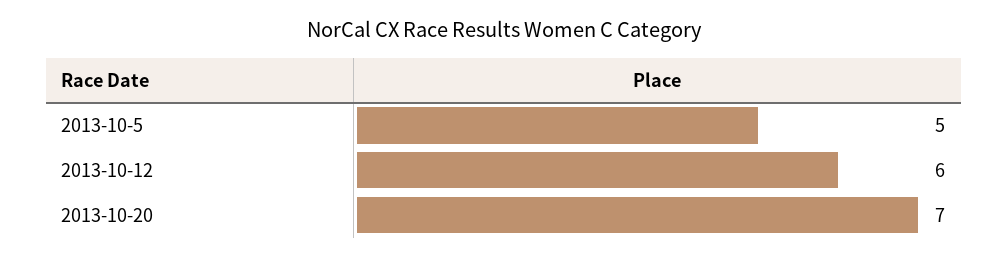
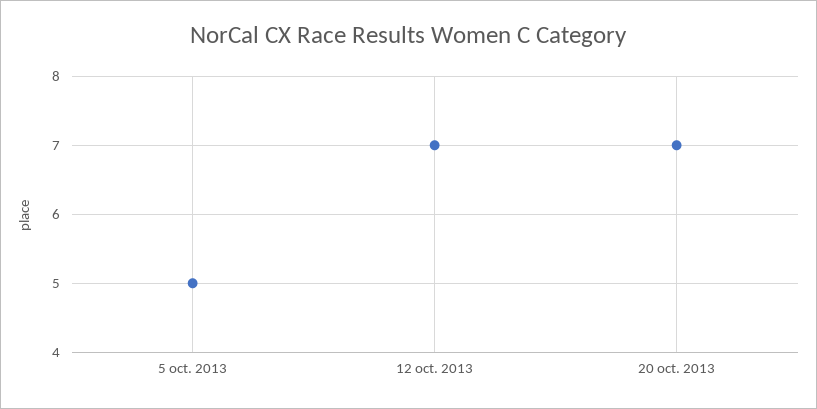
  {
    "2013-10-5": 5,
-   "2013-10-12": 6,
+   "2013-10-12": 7,
    "2013-10-20": 7
  }

